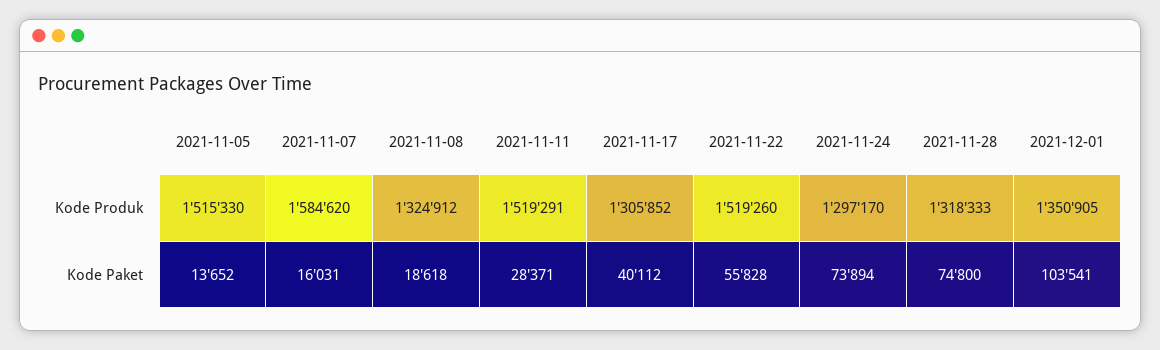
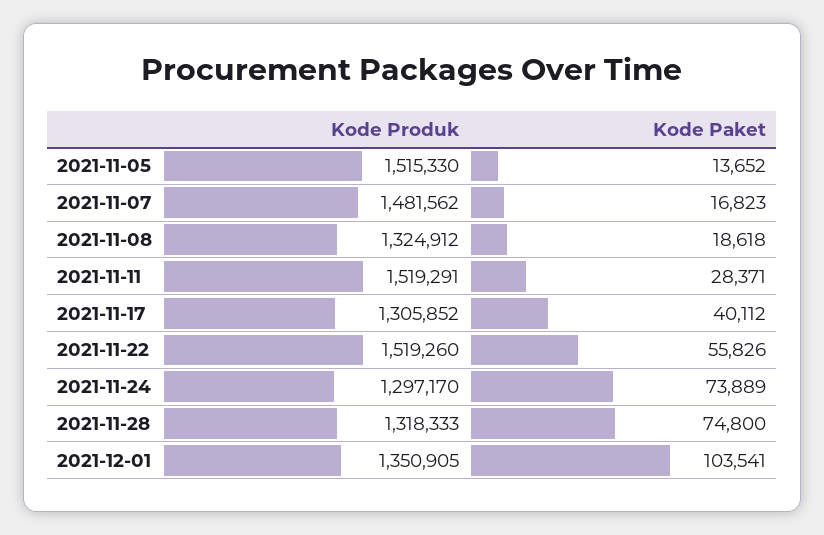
  {
    "2021-11-05": {
      "Kode Produk": 1515330,
      "Kode Paket": 13652
    },
    "2021-11-07": {
-     "Kode Produk": 1584620,
+     "Kode Produk": 1481562,
-     "Kode Paket": 16031
+     "Kode Paket": 16823
    },
    "2021-11-08": {
      "Kode Produk": 1324912,
      "Kode Paket": 18618
    },
    "2021-11-11": {
      "Kode Produk": 1519291,
      "Kode Paket": 28371
    },
    "2021-11-17": {
      "Kode Produk": 1305852,
      "Kode Paket": 40112
    },
    "2021-11-22": {
      "Kode Produk": 1519260,
-     "Kode Paket": 55828
+     "Kode Paket": 55826
    },
    "2021-11-24": {
      "Kode Produk": 1297170,
-     "Kode Paket": 73894
+     "Kode Paket": 73889
    },
    "2021-11-28": {
      "Kode Produk": 1318333,
      "Kode Paket": 74800
    },
    "2021-12-01": {
      "Kode Produk": 1350905,
      "Kode Paket": 103541
    }
  }

